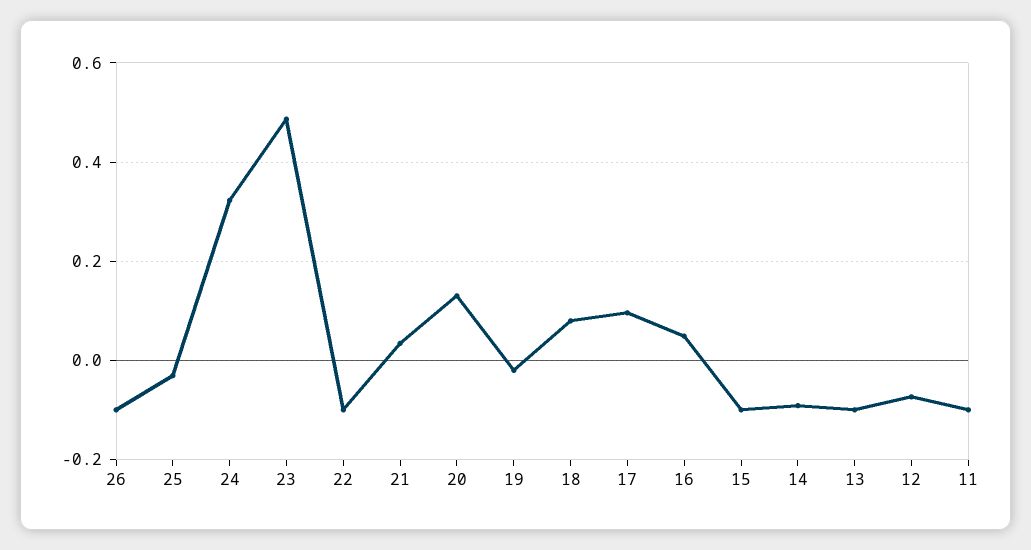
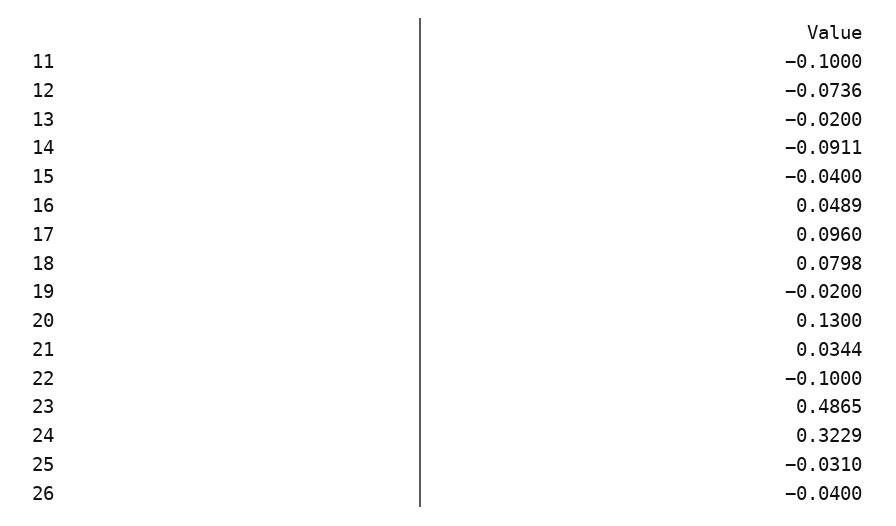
  {
-   "26": -0.1,
+   "26": -0.04,
    "25": -0.031,
    "24": 0.3229,
    "23": 0.4865,
    "22": -0.1,
    "21": 0.0344,
    "20": 0.13,
    "19": -0.02,
    "18": 0.0798,
    "17": 0.096,
    "16": 0.0489,
-   "15": -0.1,
+   "15": -0.04,
    "14": -0.0911,
-   "13": -0.1,
+   "13": -0.02,
    "12": -0.0736,
    "11": -0.1
  }

